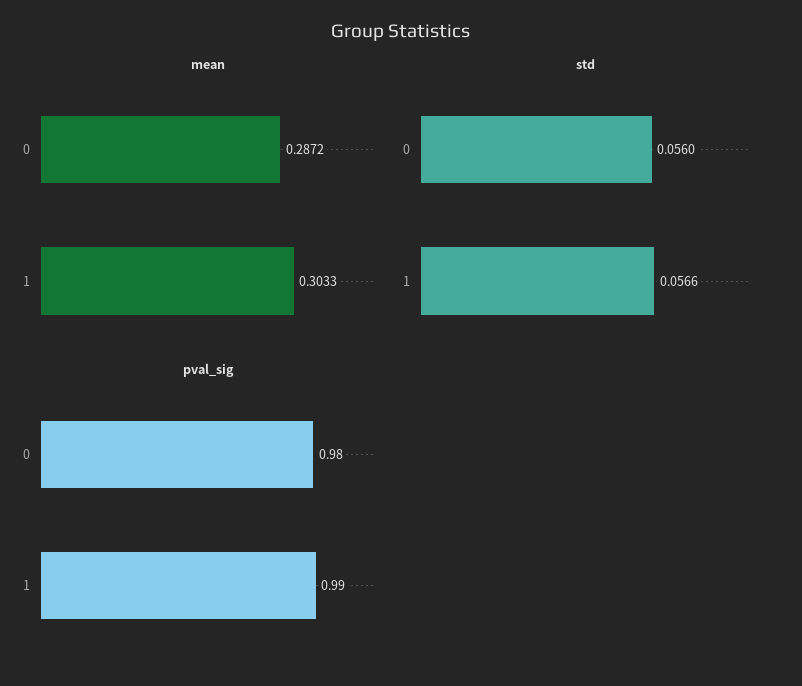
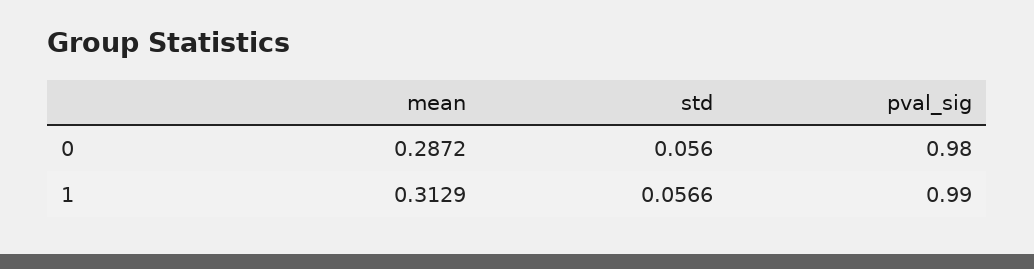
  {
    "mean": {
      "0": 0.2872,
-     "1": 0.3033
+     "1": 0.3129
    },
    "std": {
      "0": 0.056,
      "1": 0.0566
    },
    "pval_sig": {
      "0": 0.98,
      "1": 0.99
    }
  }

